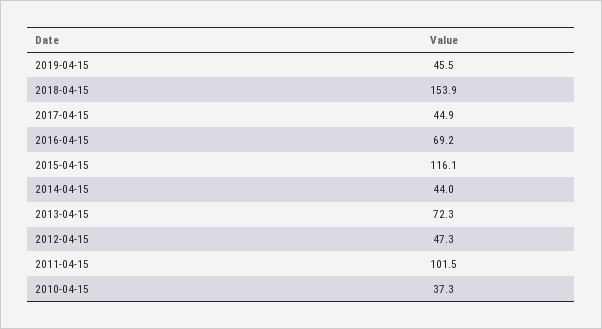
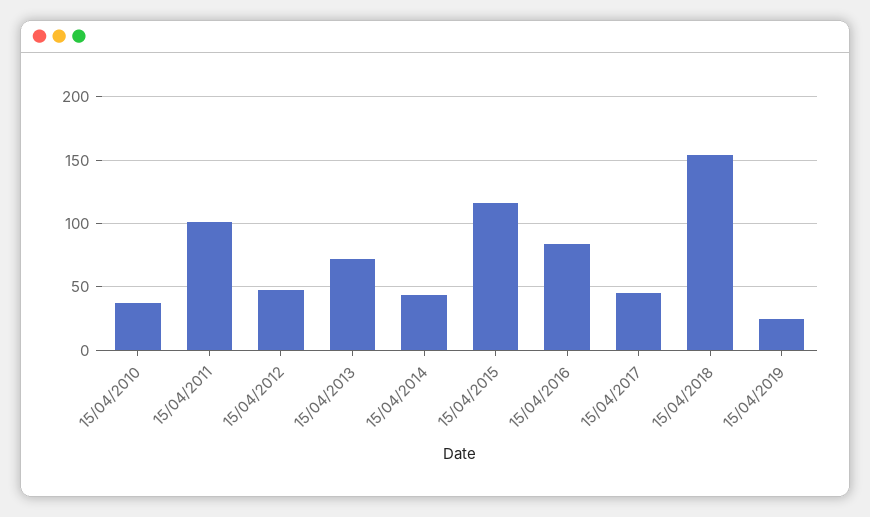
  {
-   "2019-04-15": 45.5,
+   "2019-04-15": 25,
    "2018-04-15": 153.9,
    "2017-04-15": 44.9,
-   "2016-04-15": 69.2,
+   "2016-04-15": 85,
    "2015-04-15": 116.1,
    "2014-04-15": 44,
    "2013-04-15": 72.3,
    "2012-04-15": 47.3,
    "2011-04-15": 101.5,
    "2010-04-15": 37.3
  }

